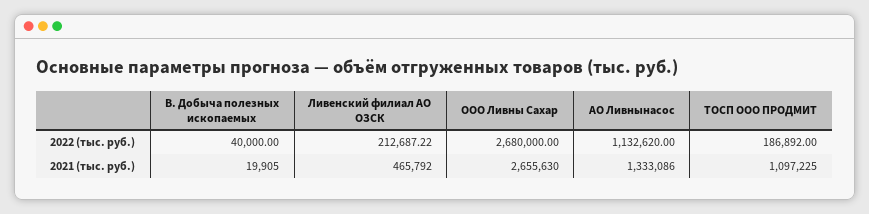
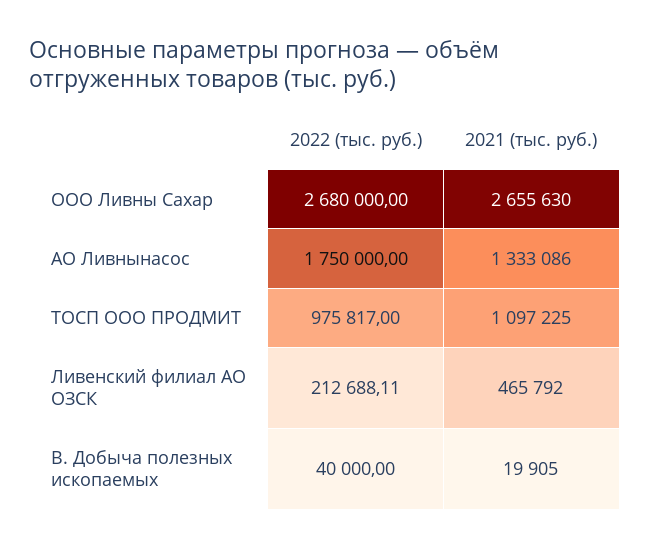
  {
    "В. Добыча полезных ископаемых": {
      "2022 (тыс. руб.)": 40000,
      "2021 (тыс. руб.)": 19905
    },
    "Ливенский филиал АО ОЗСК": {
-     "2022 (тыс. руб.)": 212687.22,
+     "2022 (тыс. руб.)": 212688.11,
      "2021 (тыс. руб.)": 465792
    },
    "ООО Ливны Сахар": {
      "2022 (тыс. руб.)": 2680000,
      "2021 (тыс. руб.)": 2655630
    },
    "АО Ливнынасос": {
-     "2022 (тыс. руб.)": 1132620,
+     "2022 (тыс. руб.)": 1750000,
      "2021 (тыс. руб.)": 1333086
    },
    "ТОСП ООО ПРОДМИТ": {
-     "2022 (тыс. руб.)": 186892,
+     "2022 (тыс. руб.)": 975817,
      "2021 (тыс. руб.)": 1097225
    }
  }

